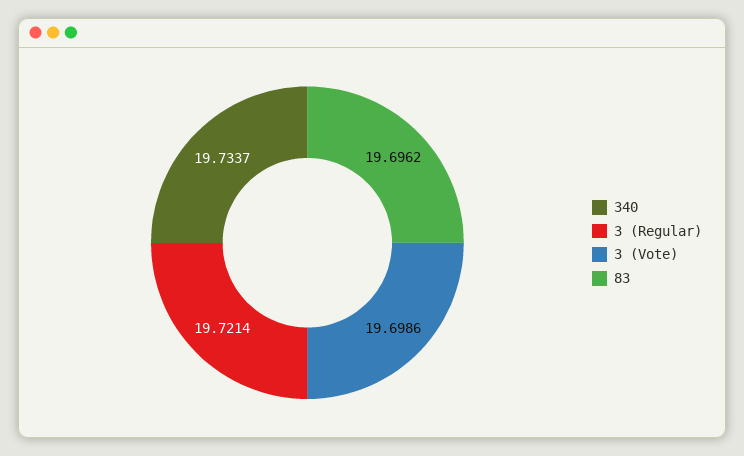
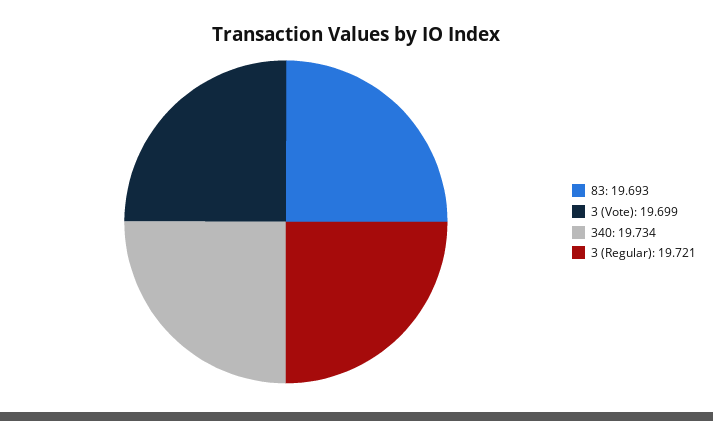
  {
    "340": 19.7337,
    "3 (Regular)": 19.7214,
    "3 (Vote)": 19.6986,
-   "83": 19.6962
+   "83": 19.693
  }

